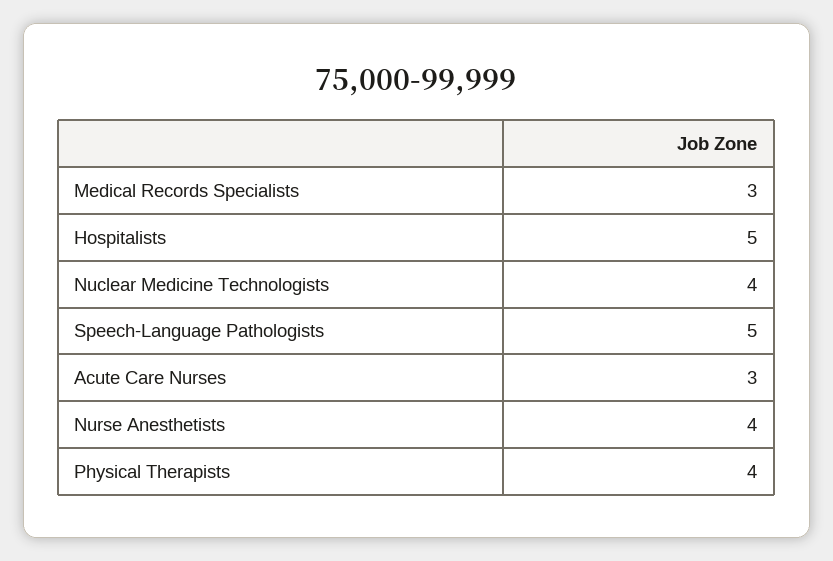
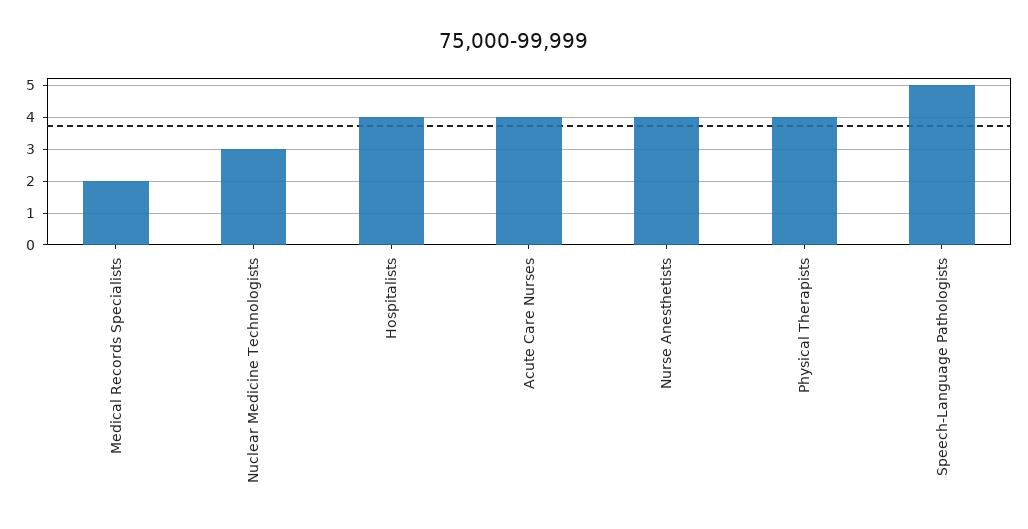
  {
-   "Medical Records Specialists": 3,
+   "Medical Records Specialists": 2,
-   "Hospitalists": 5,
+   "Hospitalists": 4,
-   "Nuclear Medicine Technologists": 4,
+   "Nuclear Medicine Technologists": 3,
    "Speech-Language Pathologists": 5,
-   "Acute Care Nurses": 3,
+   "Acute Care Nurses": 4,
    "Nurse Anesthetists": 4,
    "Physical Therapists": 4
  }

